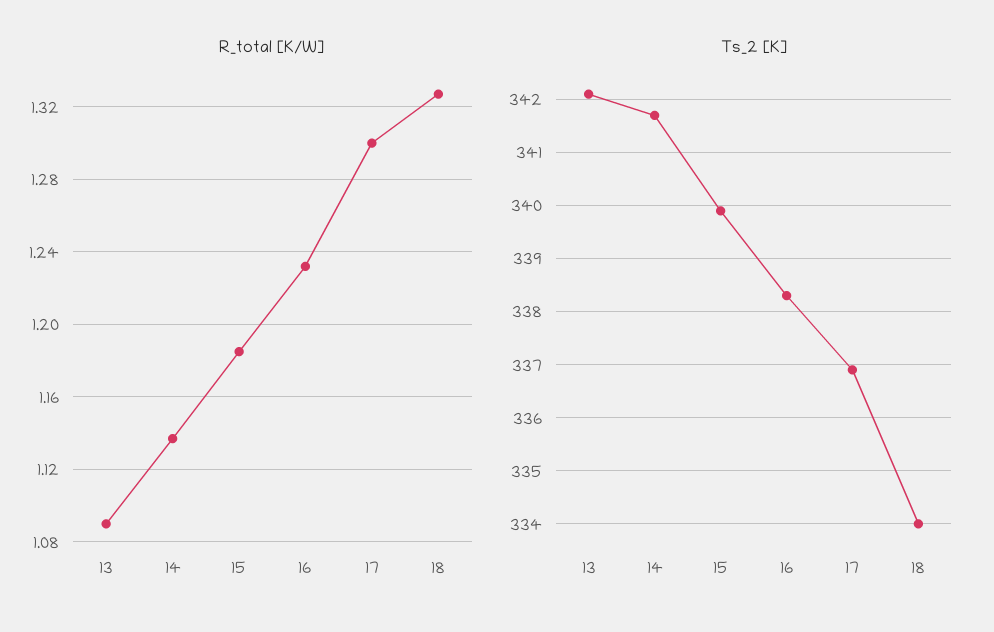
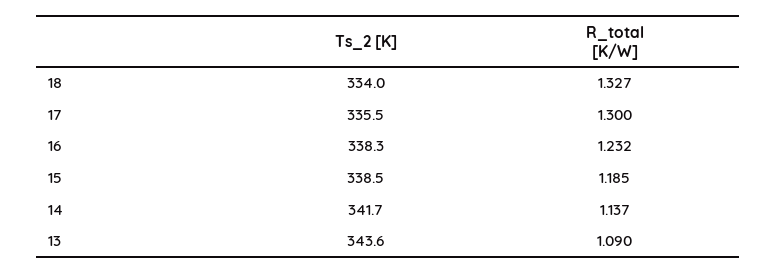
  {
    "R_total [K/W]": {
      "13": 1.09,
      "14": 1.137,
      "15": 1.185,
      "16": 1.232,
      "17": 1.3,
      "18": 1.327
    },
    "Ts_2 [K]": {
-     "13": 342,
+     "13": 343.6,
      "14": 341.7,
-     "15": 340,
+     "15": 338.5,
      "16": 338.3,
-     "17": 337,
+     "17": 335.5,
      "18": 334
    }
  }

